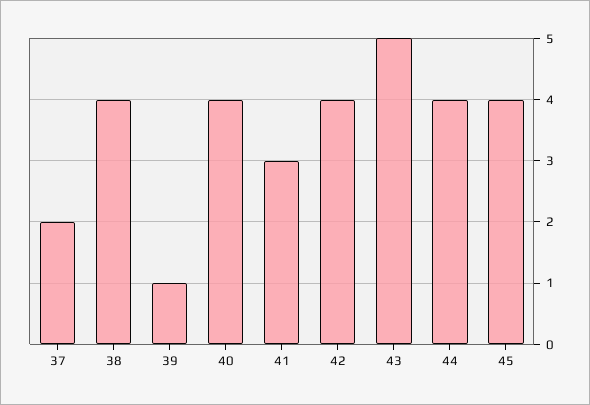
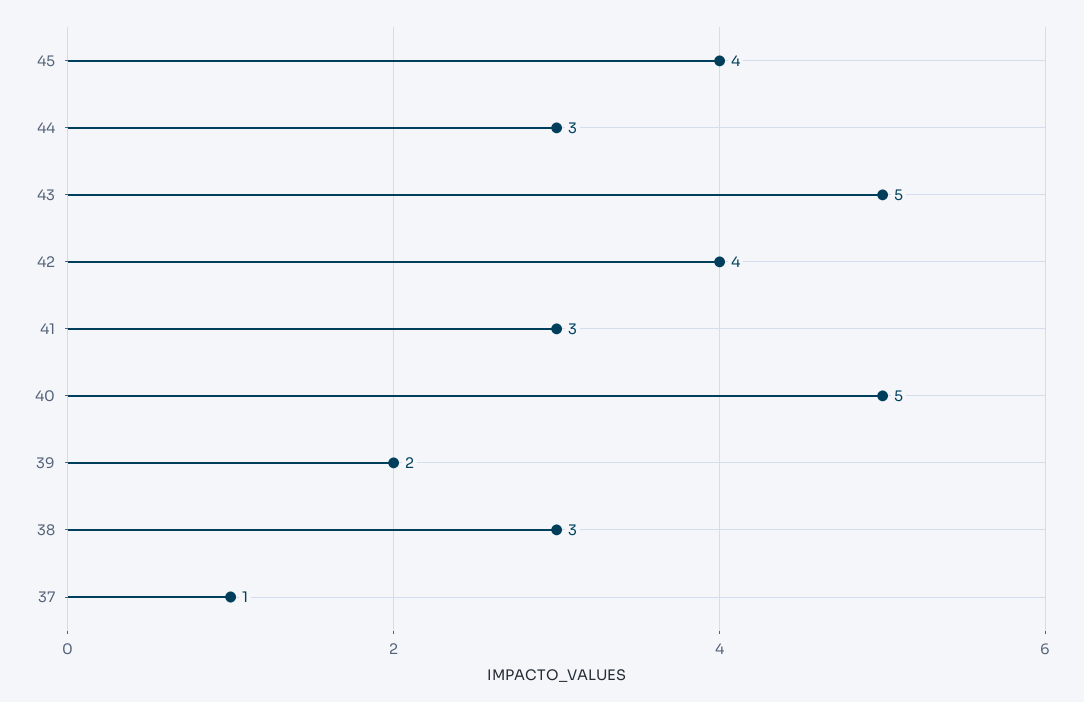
  {
-   "37": 2,
+   "37": 1,
-   "38": 4,
+   "38": 3,
-   "39": 1,
+   "39": 2,
-   "40": 4,
+   "40": 5,
    "41": 3,
    "42": 4,
    "43": 5,
-   "44": 4,
+   "44": 3,
    "45": 4
  }

